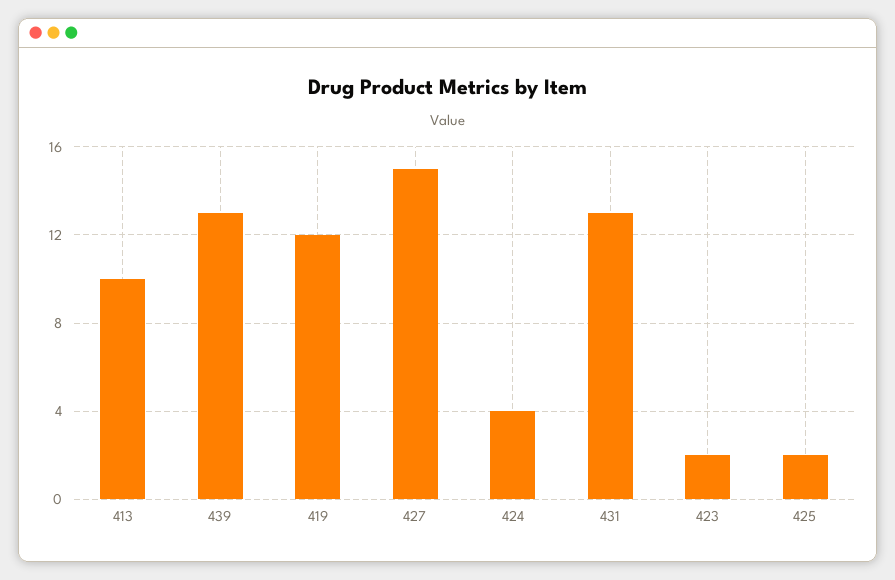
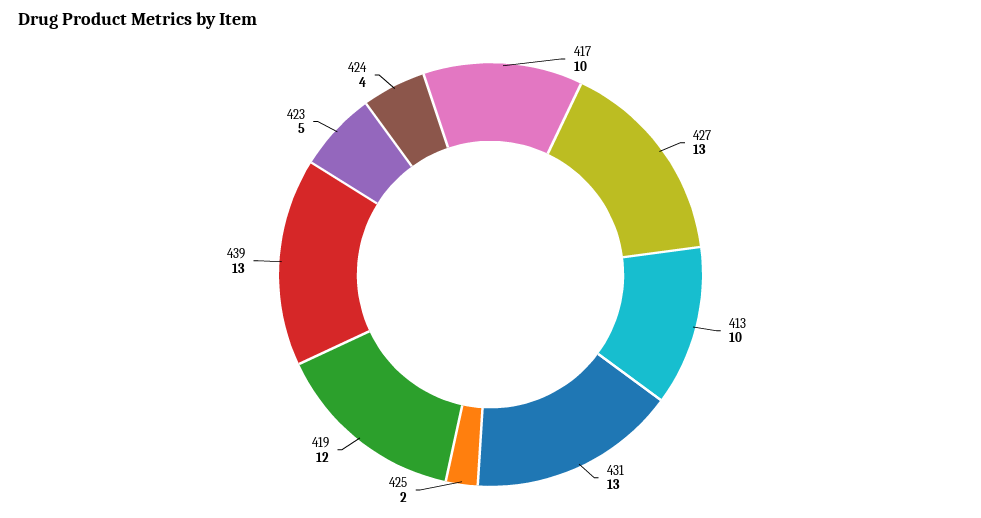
  {
    "413": 10,
    "439": 13,
    "419": 12,
-   "427": 15,
+   "427": 13,
    "424": 4,
    "431": 13,
-   "423": 2,
+   "423": 5,
-   "425": 2
+   "425": 2,
+   "417": 10
  }

